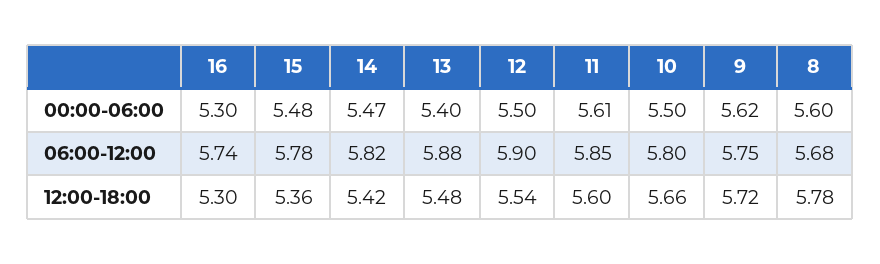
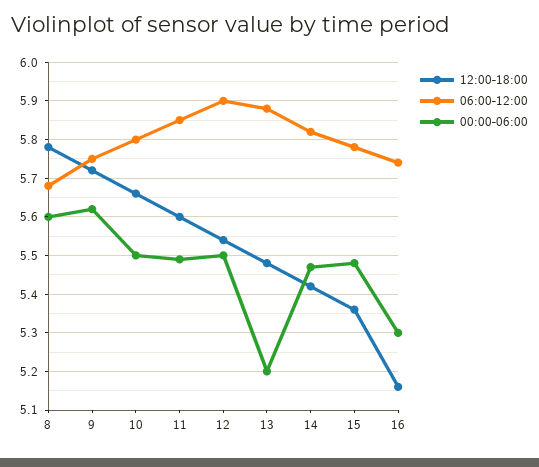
  {
    "00:00-06:00": {
      "16": 5.3,
      "15": 5.48,
      "14": 5.47,
-     "13": 5.4,
+     "13": 5.2,
      "12": 5.5,
-     "11": 5.61,
+     "11": 5.5,
      "10": 5.5,
      "9": 5.62,
      "8": 5.6
    },
    "06:00-12:00": {
      "16": 5.74,
      "15": 5.78,
      "14": 5.82,
      "13": 5.88,
      "12": 5.9,
      "11": 5.85,
      "10": 5.8,
      "9": 5.75,
      "8": 5.68
    },
    "12:00-18:00": {
-     "16": 5.3,
+     "16": 5.15,
      "15": 5.36,
      "14": 5.42,
      "13": 5.48,
      "12": 5.54,
      "11": 5.6,
      "10": 5.66,
      "9": 5.72,
      "8": 5.78
    }
  }

